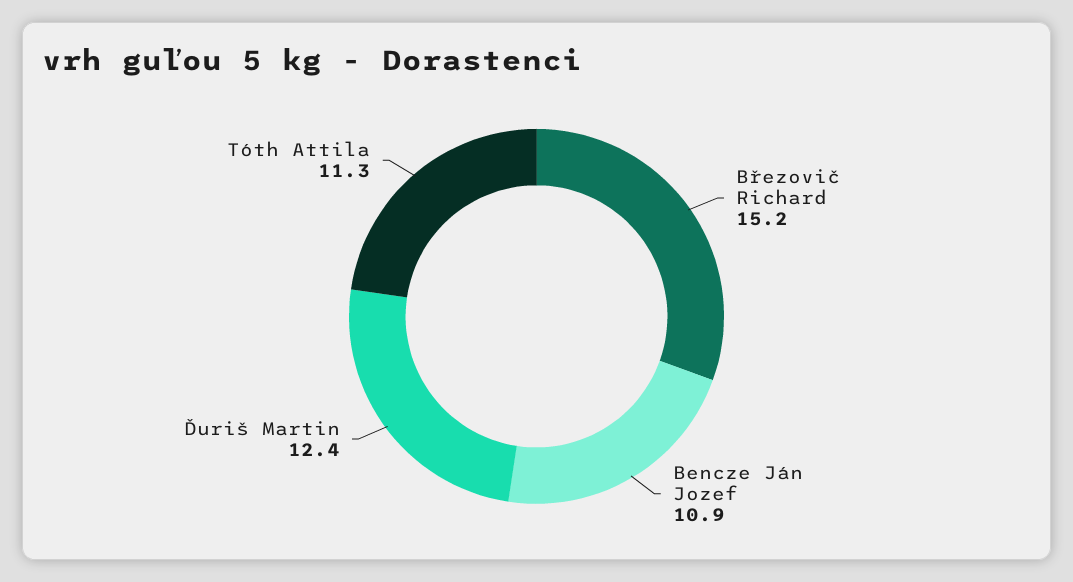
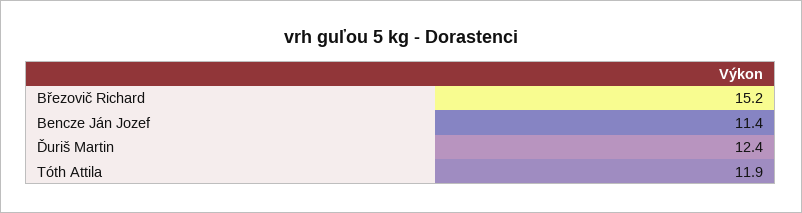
  {
    "Březovič Richard": 15.2,
-   "Bencze Ján Jozef": 10.9,
+   "Bencze Ján Jozef": 11.4,
    "Ďuriš Martin": 12.4,
-   "Tóth Attila": 11.3
+   "Tóth Attila": 11.9
  }

